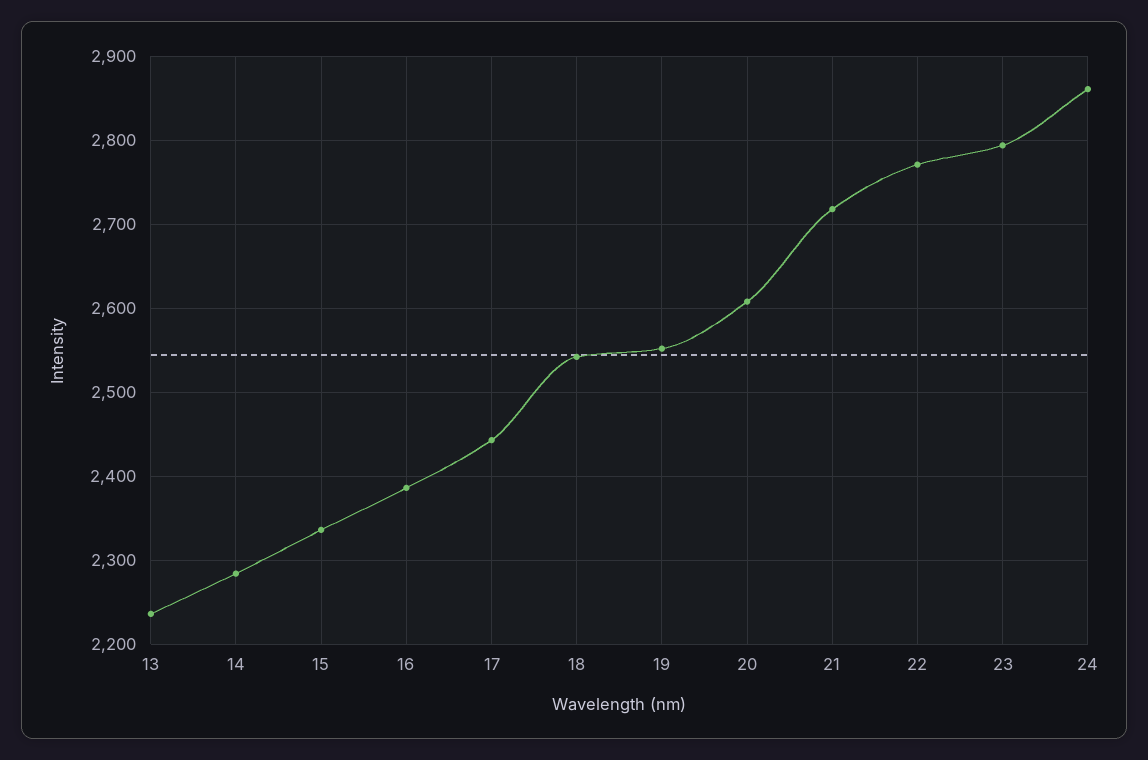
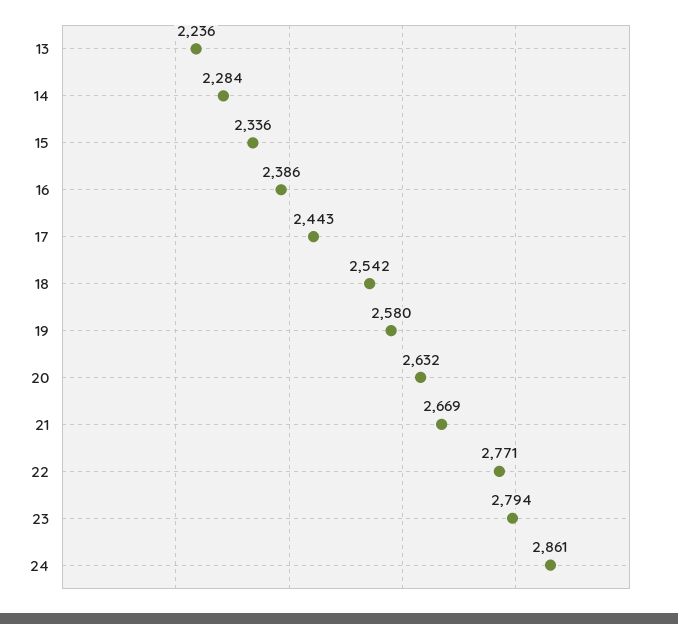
  {
    "13": 2236,
    "14": 2284,
    "15": 2336,
    "16": 2386,
    "17": 2443,
    "18": 2542,
-   "19": 2550,
+   "19": 2580,
-   "20": 2610,
+   "20": 2632,
-   "21": 2720,
+   "21": 2669,
    "22": 2771,
    "23": 2794,
    "24": 2861
  }

